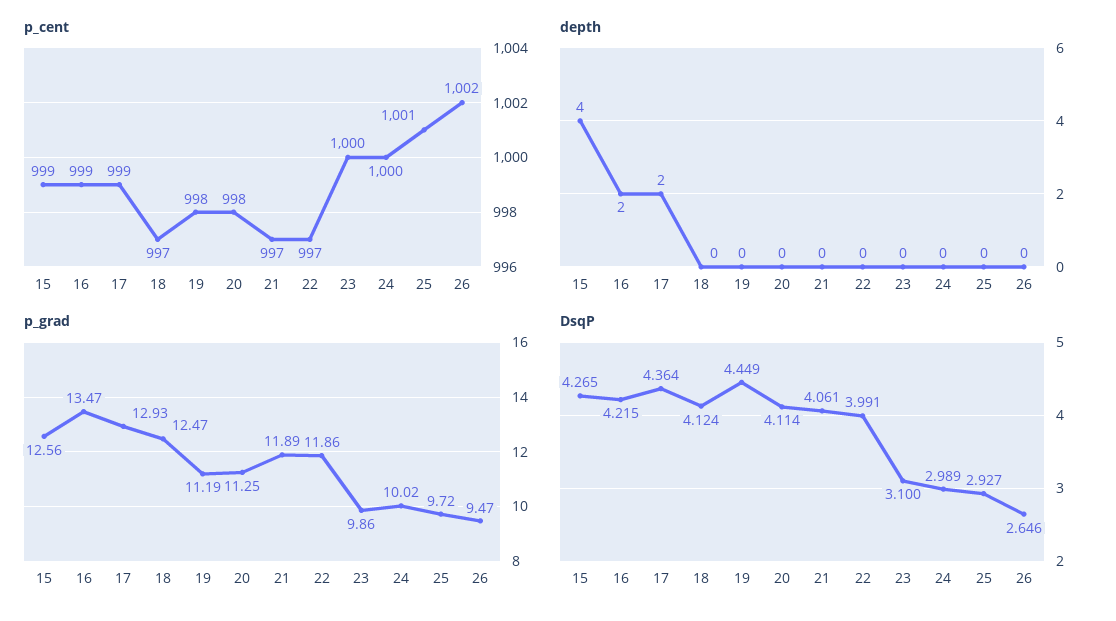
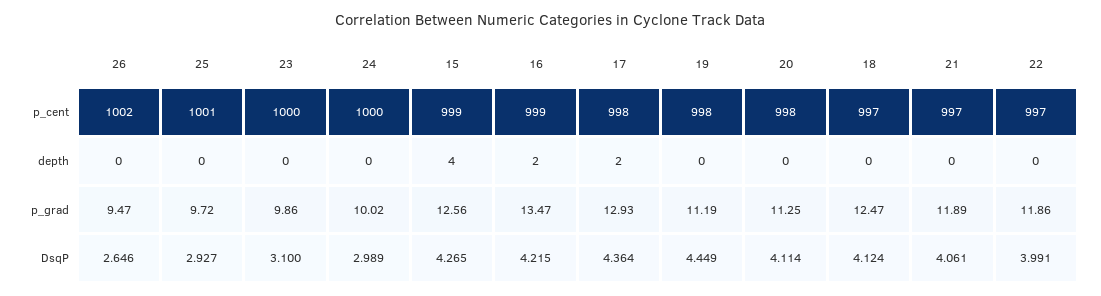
  {
    "p_cent": {
      "15": 999,
      "16": 999,
-     "17": 999,
+     "17": 998,
      "18": 997,
      "19": 998,
      "20": 998,
      "21": 997,
      "22": 997,
      "23": 1000,
      "24": 1000,
      "25": 1001,
      "26": 1002
    },
    "depth": {
      "15": 4,
      "16": 2,
      "17": 2,
      "18": 0,
      "19": 0,
      "20": 0,
      "21": 0,
      "22": 0,
      "23": 0,
      "24": 0,
      "25": 0,
      "26": 0
    },
    "p_grad": {
      "15": 12.56,
      "16": 13.47,
      "17": 12.93,
      "18": 12.47,
      "19": 11.19,
      "20": 11.25,
      "21": 11.89,
      "22": 11.86,
      "23": 9.86,
      "24": 10.02,
      "25": 9.72,
      "26": 9.47
    },
    "DsqP": {
      "15": 4.265,
      "16": 4.215,
      "17": 4.364,
      "18": 4.124,
      "19": 4.449,
      "20": 4.114,
      "21": 4.061,
      "22": 3.991,
      "23": 3.1,
      "24": 2.989,
      "25": 2.927,
      "26": 2.646
    }
  }

